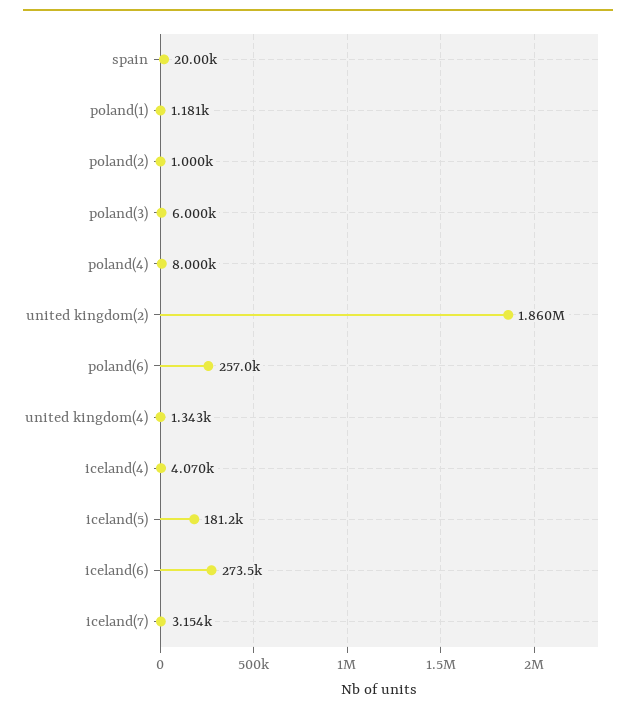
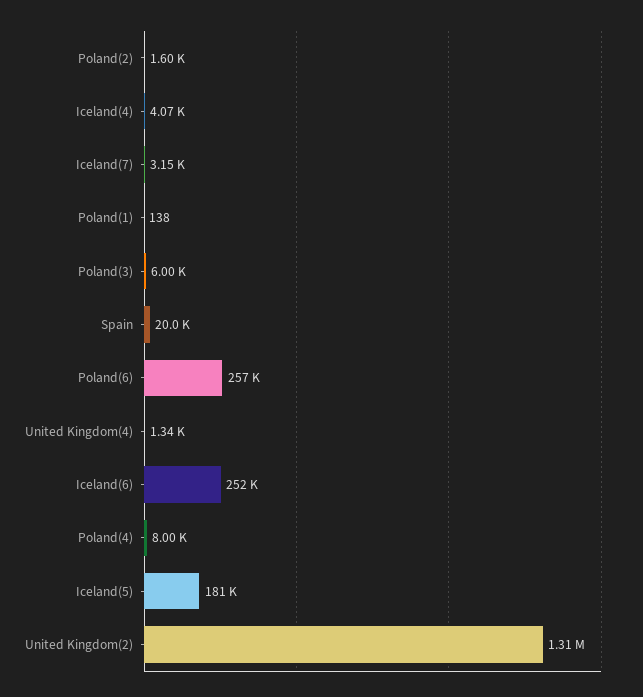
  {
    "spain": 20000,
-   "poland(1)": 1181,
+   "poland(1)": 138,
-   "poland(2)": 1000,
+   "poland(2)": 1600,
    "poland(3)": 6000,
    "poland(4)": 8000,
-   "united kingdom(2)": 1860000,
+   "united kingdom(2)": 1310000,
    "poland(6)": 257000,
    "united kingdom(4)": 1343,
    "iceland(4)": 4070,
    "iceland(5)": 181200,
-   "iceland(6)": 273500,
+   "iceland(6)": 252000,
    "iceland(7)": 3154
  }

